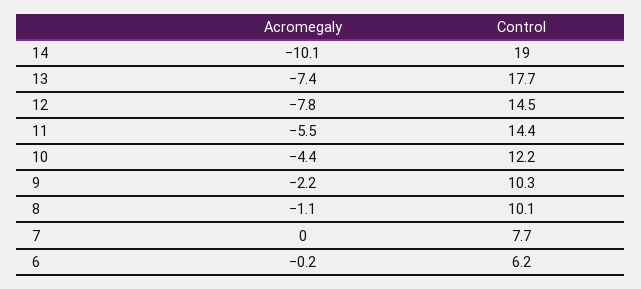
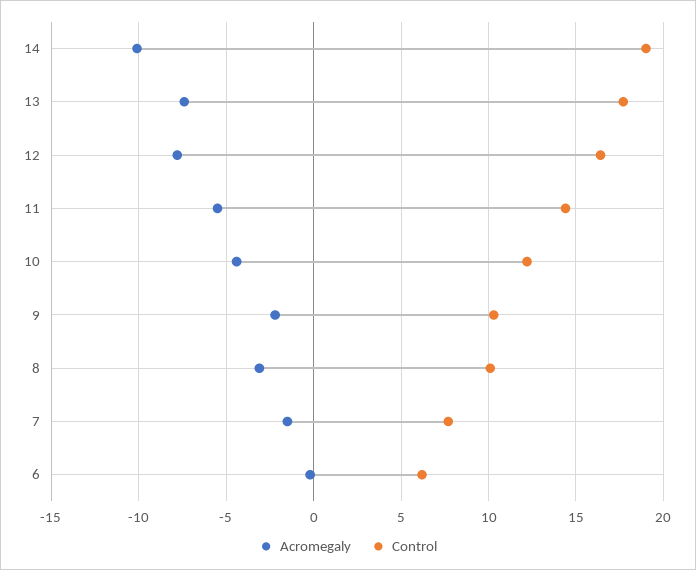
  {
    "Acromegaly": {
      "14": -10.1,
      "13": -7.4,
      "12": -7.8,
      "11": -5.5,
      "10": -4.4,
      "9": -2.2,
-     "8": -1.1,
+     "8": -3,
-     "7": 0,
+     "7": -1.5,
      "6": -0.2
    },
    "Control": {
      "14": 19,
      "13": 17.7,
-     "12": 14.5,
+     "12": 16.5,
      "11": 14.4,
      "10": 12.2,
      "9": 10.3,
      "8": 10.1,
      "7": 7.7,
      "6": 6.2
    }
  }

